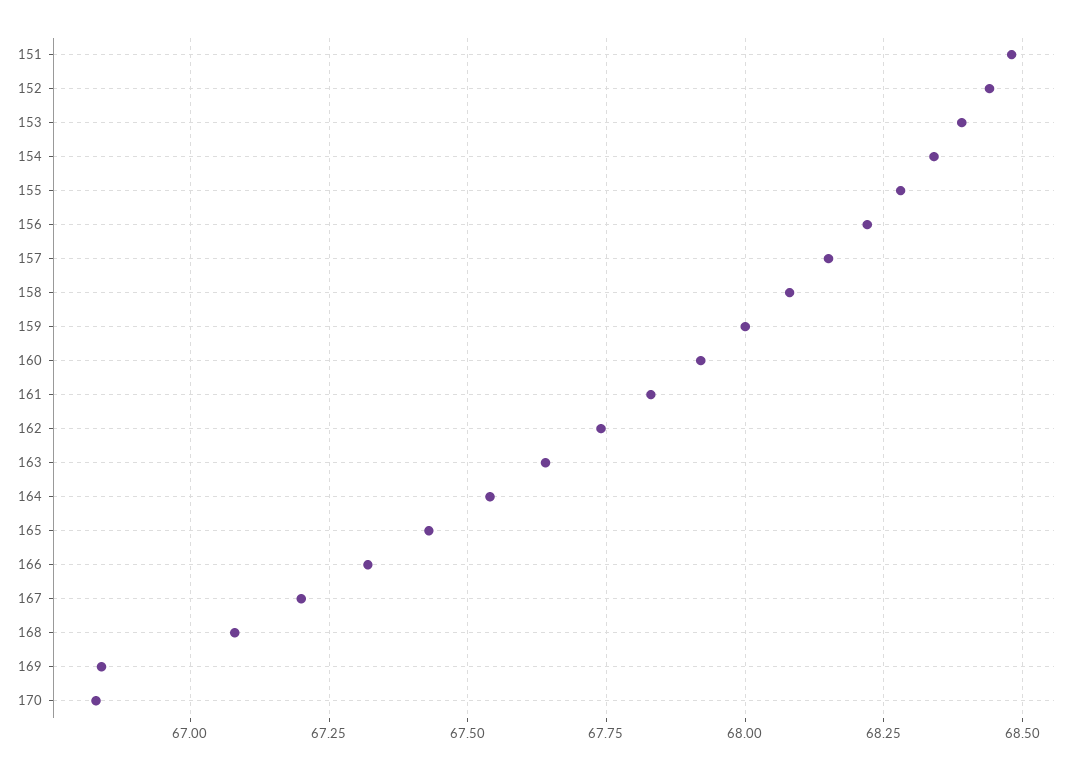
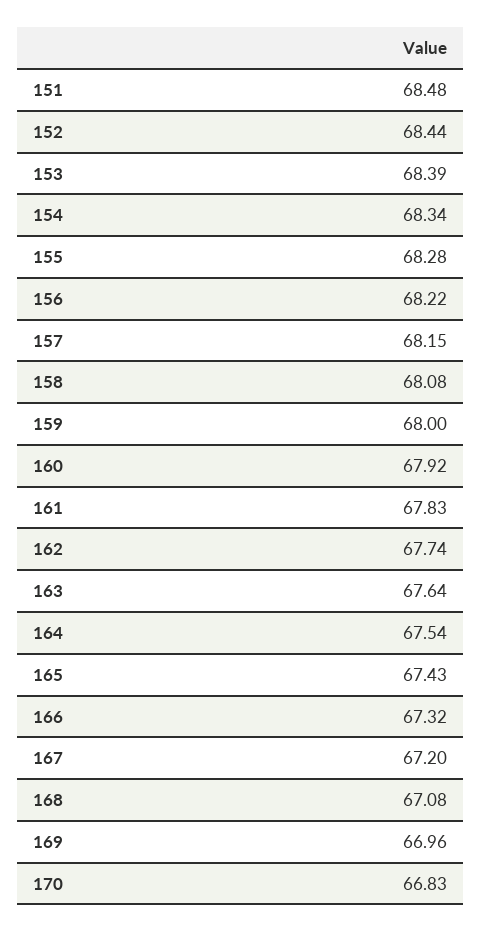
  {
    "151": 68.48,
    "152": 68.44,
    "153": 68.39,
    "154": 68.34,
    "155": 68.28,
    "156": 68.22,
    "157": 68.15,
    "158": 68.08,
    "159": 68,
    "160": 67.92,
    "161": 67.83,
    "162": 67.74,
    "163": 67.64,
    "164": 67.54,
    "165": 67.43,
    "166": 67.32,
    "167": 67.2,
    "168": 67.08,
-   "169": 66.85,
+   "169": 66.96,
    "170": 66.83
  }

